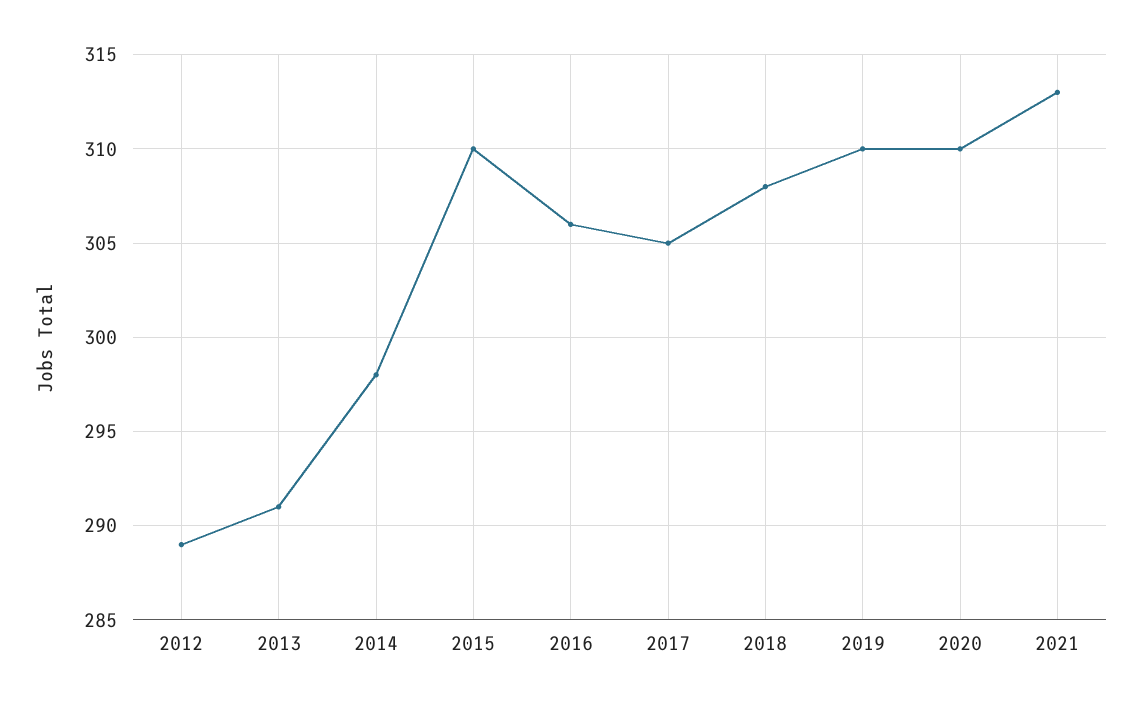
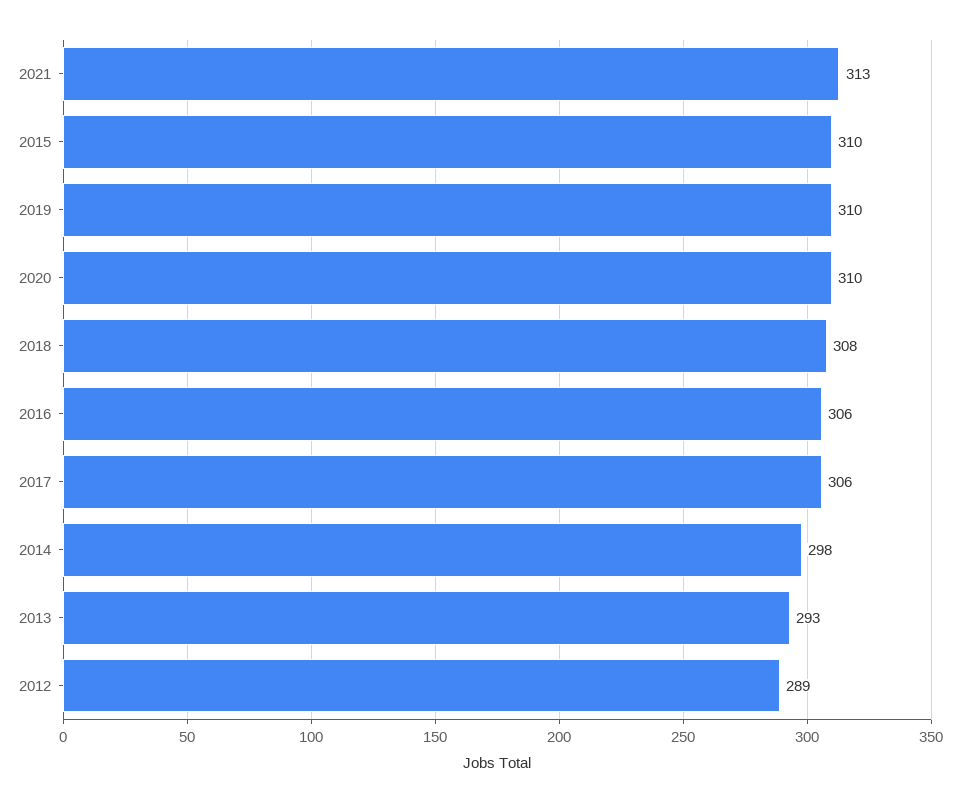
  {
    "2012": 289,
-   "2013": 291,
+   "2013": 293,
    "2014": 298,
    "2015": 310,
    "2016": 306,
-   "2017": 305,
+   "2017": 306,
    "2018": 308,
    "2019": 310,
    "2020": 310,
    "2021": 313
  }

